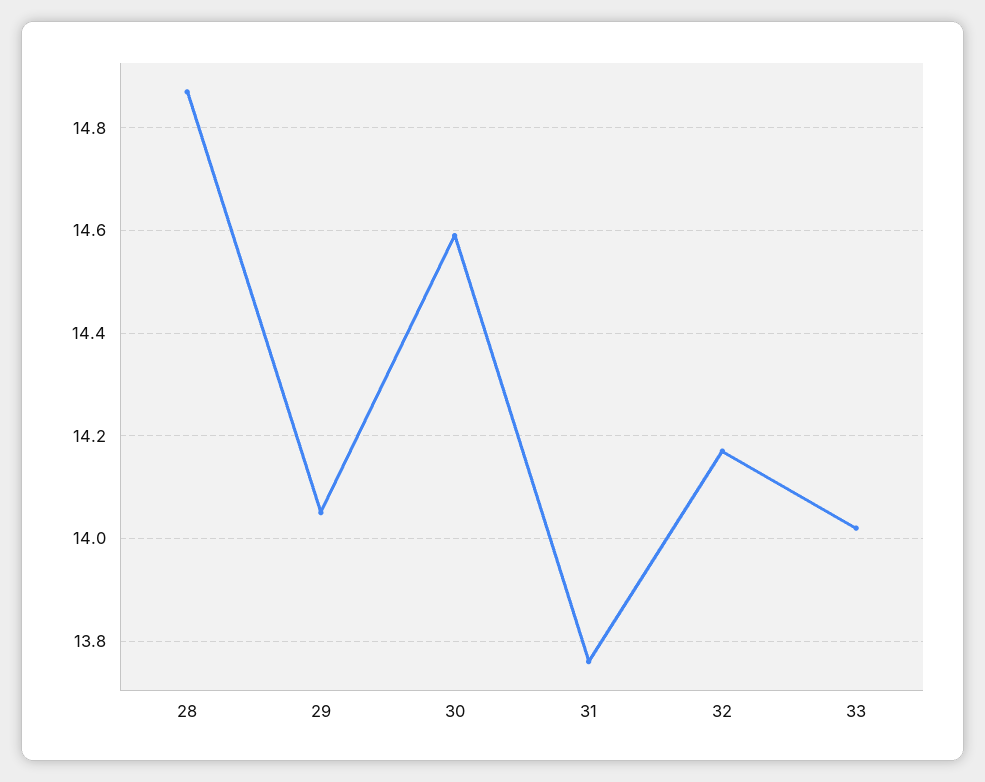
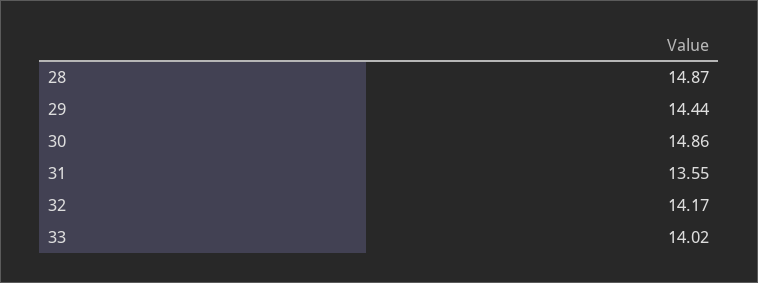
  {
    "28": 14.87,
-   "29": 14.05,
+   "29": 14.44,
-   "30": 14.6,
+   "30": 14.86,
-   "31": 13.75,
+   "31": 13.55,
    "32": 14.17,
    "33": 14.02
  }

